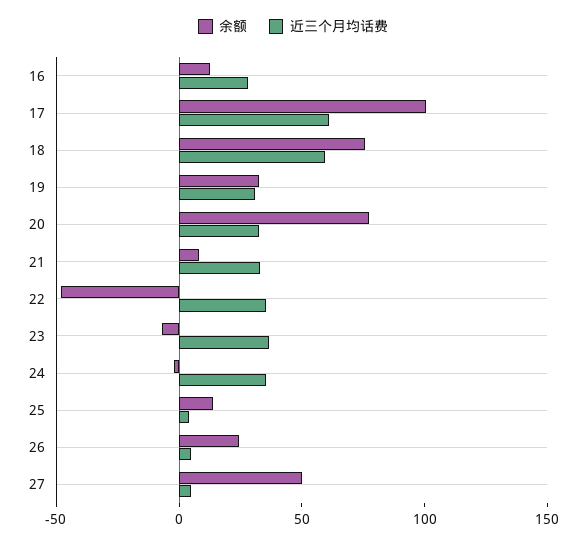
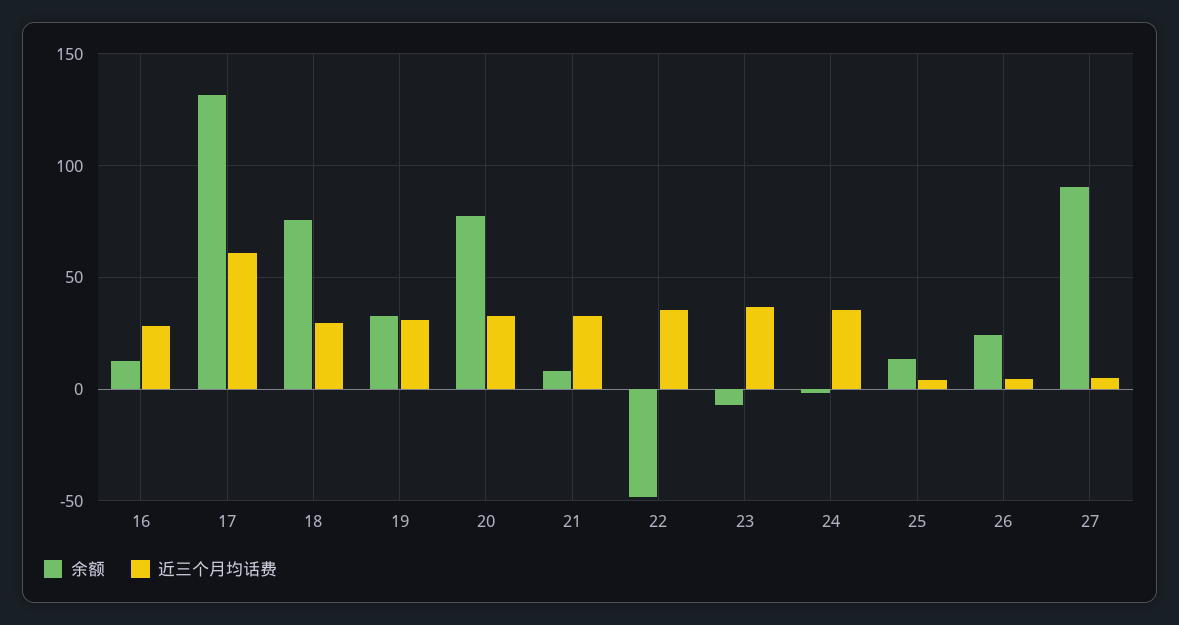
  {
    "余额": {
      "16": 10,
-     "17": 100,
+     "17": 130,
      "18": 75,
      "19": 35,
      "20": 75,
      "21": 10,
      "22": -50,
      "23": -5,
      "24": 0,
      "25": 15,
      "26": 25,
-     "27": 50
+     "27": 90
    },
    "近三个月均话费": {
      "16": 30,
      "17": 60,
-     "18": 60,
+     "18": 30,
      "19": 30,
      "20": 35,
      "21": 35,
      "22": 35,
      "23": 35,
      "24": 35,
      "25": 5,
      "26": 5,
      "27": 5
    }
  }

